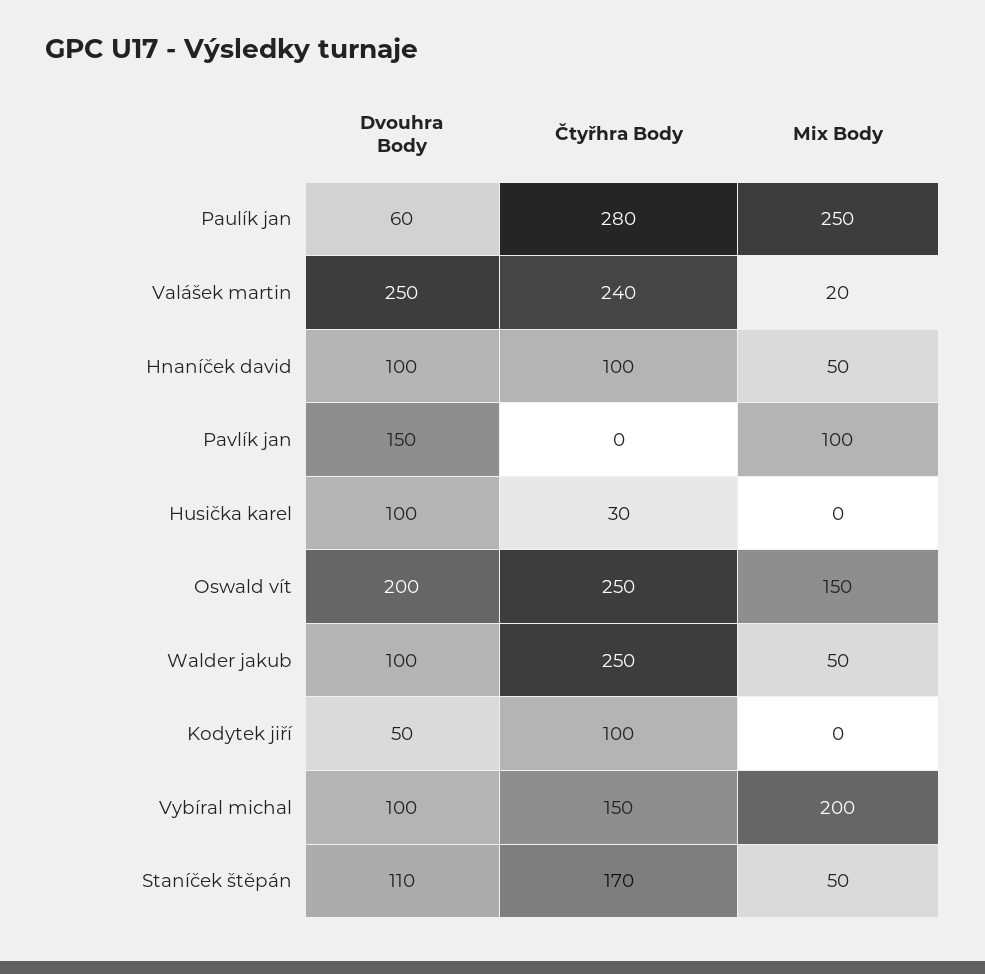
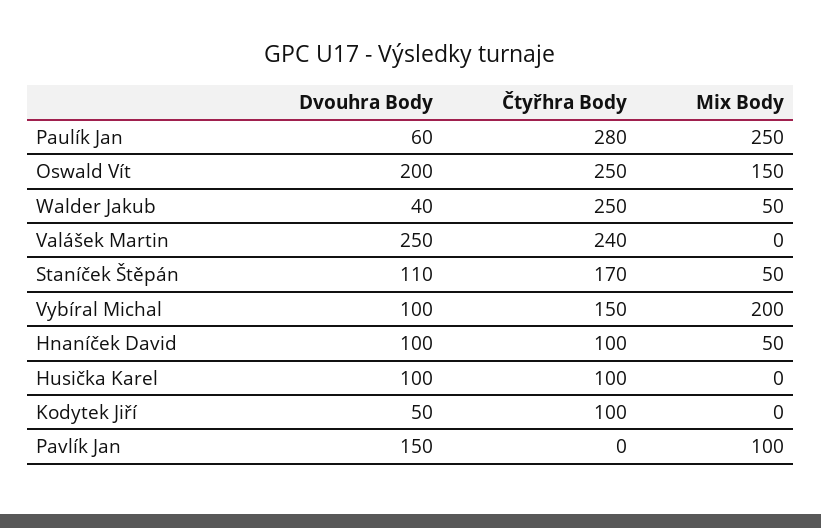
  {
    "Dvouhra Body": {
      "Paulík jan": 60,
      "Valášek martin": 250,
      "Hnaníček david": 100,
      "Pavlík jan": 150,
      "Husička karel": 100,
      "Oswald vít": 200,
-     "Walder jakub": 100,
+     "Walder jakub": 40,
      "Kodytek jiří": 50,
      "Vybíral michal": 100,
      "Staníček štěpán": 110
    },
    "Čtyřhra Body": {
      "Paulík jan": 280,
      "Valášek martin": 240,
      "Hnaníček david": 100,
      "Pavlík jan": 0,
-     "Husička karel": 30,
+     "Husička karel": 100,
      "Oswald vít": 250,
      "Walder jakub": 250,
      "Kodytek jiří": 100,
      "Vybíral michal": 150,
      "Staníček štěpán": 170
    },
    "Mix Body": {
      "Paulík jan": 250,
-     "Valášek martin": 20,
+     "Valášek martin": 0,
      "Hnaníček david": 50,
      "Pavlík jan": 100,
      "Husička karel": 0,
      "Oswald vít": 150,
      "Walder jakub": 50,
      "Kodytek jiří": 0,
      "Vybíral michal": 200,
      "Staníček štěpán": 50
    }
  }

